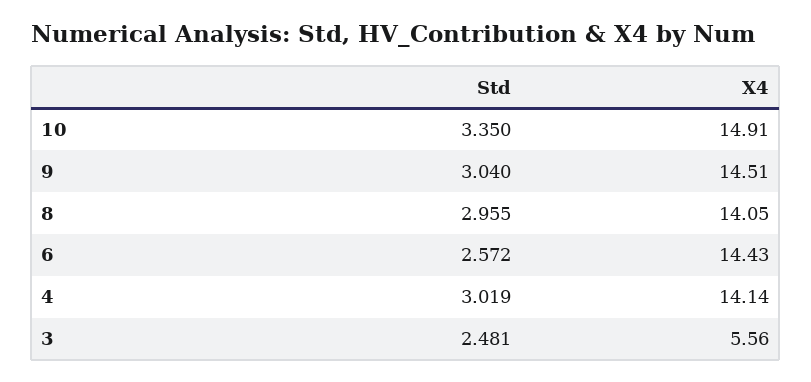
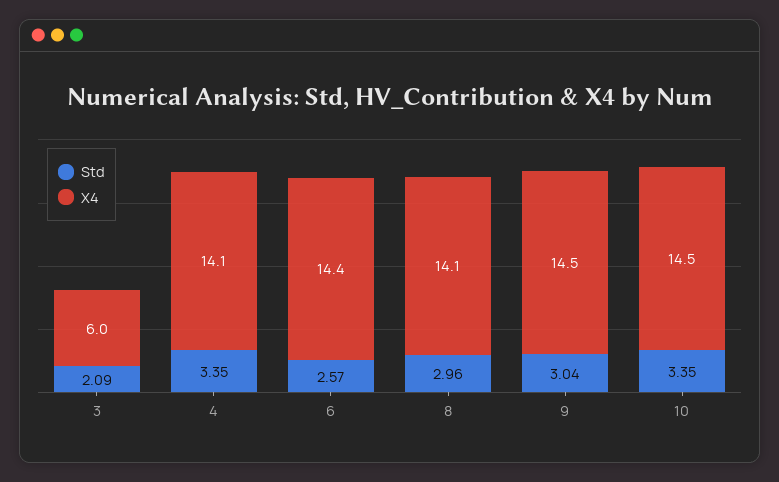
  {
    "Std": {
      "10": 3.35,
      "9": 3.04,
      "8": 2.955,
      "6": 2.572,
-     "4": 3.019,
+     "4": 3.35,
-     "3": 2.481
+     "3": 2.09
    },
    "X4": {
-     "10": 14.91,
+     "10": 14.5,
      "9": 14.51,
      "8": 14.05,
      "6": 14.43,
      "4": 14.14,
-     "3": 5.56
+     "3": 6
    }
  }

